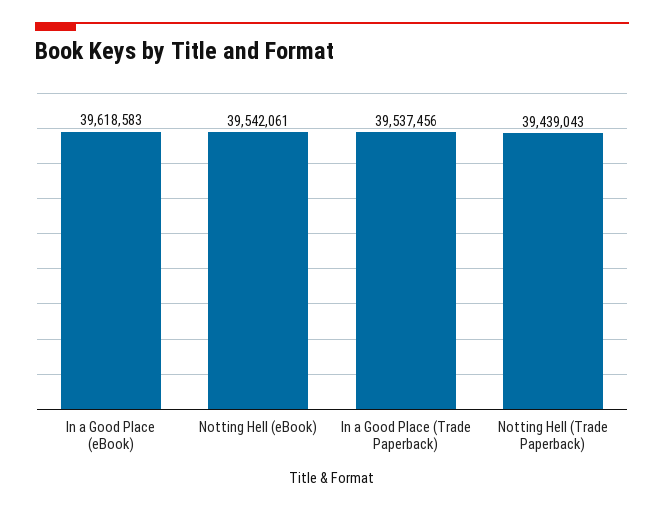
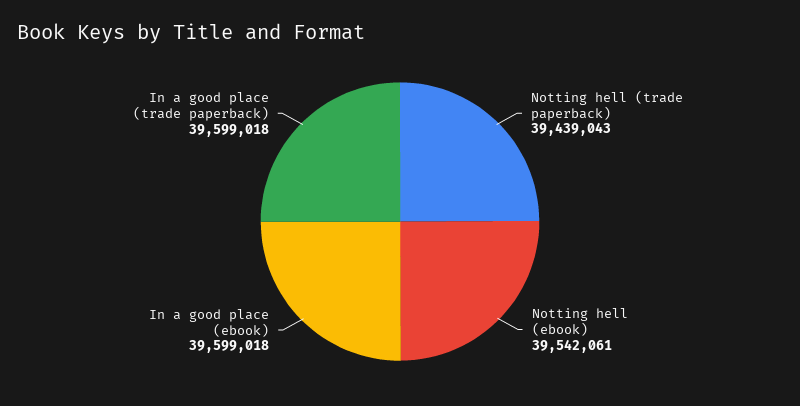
  {
-   "In a Good Place (eBook)": 39618583,
+   "In a Good Place (eBook)": 39599018,
    "Notting Hell (eBook)": 39542061,
-   "In a Good Place (Trade Paperback)": 39537456,
+   "In a Good Place (Trade Paperback)": 39599018,
    "Notting Hell (Trade Paperback)": 39439043
  }

